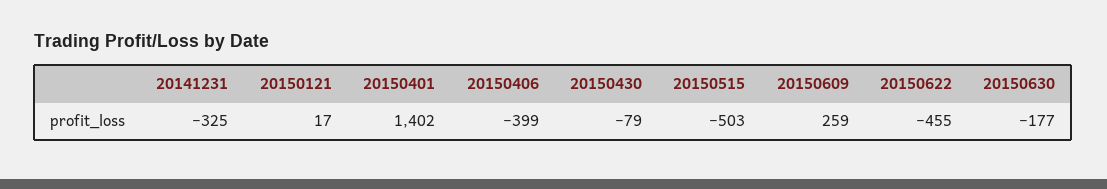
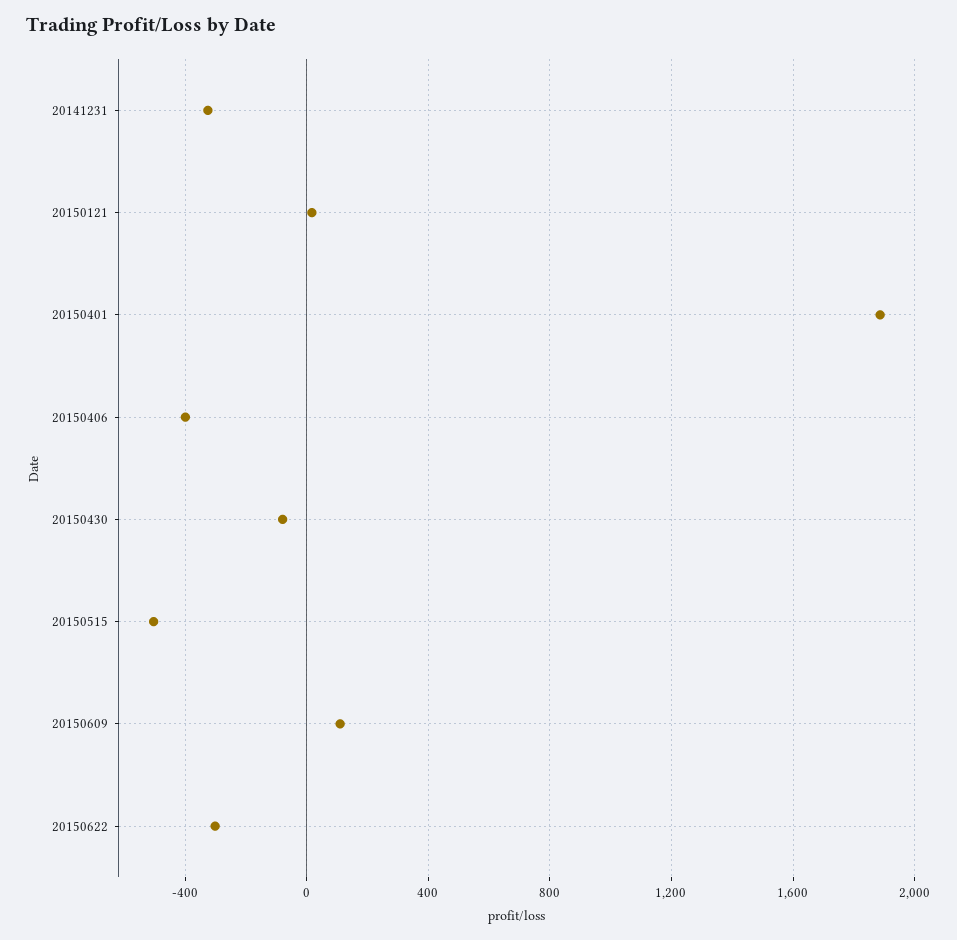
  {
    "20141231": -325,
    "20150121": 17,
-   "20150401": 1402,
+   "20150401": 1900,
    "20150406": -399,
    "20150430": -79,
    "20150515": -503,
-   "20150609": 259,
+   "20150609": 100,
-   "20150622": -455,
+   "20150622": -300
-   "20150630": -177
  }

